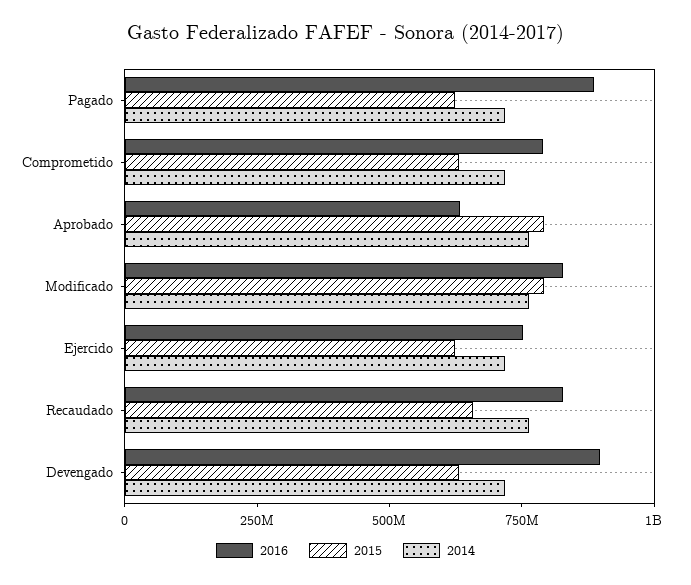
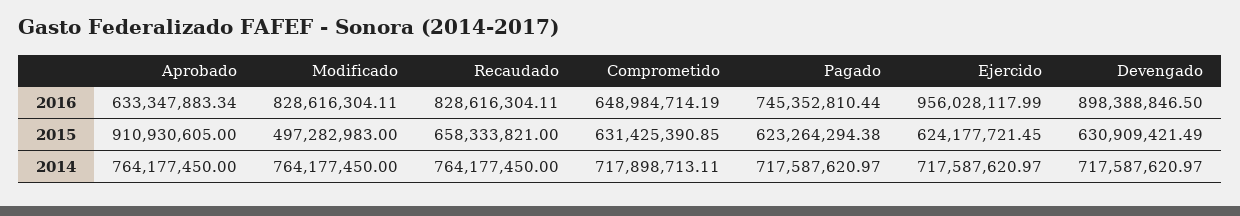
  {
    "2016": {
-     "Pagado": 900000000,
+     "Pagado": 745352810.44,
-     "Comprometido": 800000000,
+     "Comprometido": 648984714.19,
      "Aprobado": 633347883.34,
      "Modificado": 828616304.11,
-     "Ejercido": 750000000,
+     "Ejercido": 956028117.99,
      "Recaudado": 828616304.11,
      "Devengado": 898388846.5
    },
    "2015": {
      "Pagado": 623264294.38,
      "Comprometido": 631425390.85,
-     "Aprobado": 800000000,
+     "Aprobado": 910930605,
-     "Modificado": 800000000,
+     "Modificado": 497282983,
      "Ejercido": 624177721.45,
      "Recaudado": 658333821,
      "Devengado": 630909421.49
    },
    "2014": {
      "Pagado": 717587620.97,
      "Comprometido": 717898713.11,
      "Aprobado": 764177450,
      "Modificado": 764177450,
      "Ejercido": 717587620.97,
      "Recaudado": 764177450,
      "Devengado": 717587620.97
    }
  }

